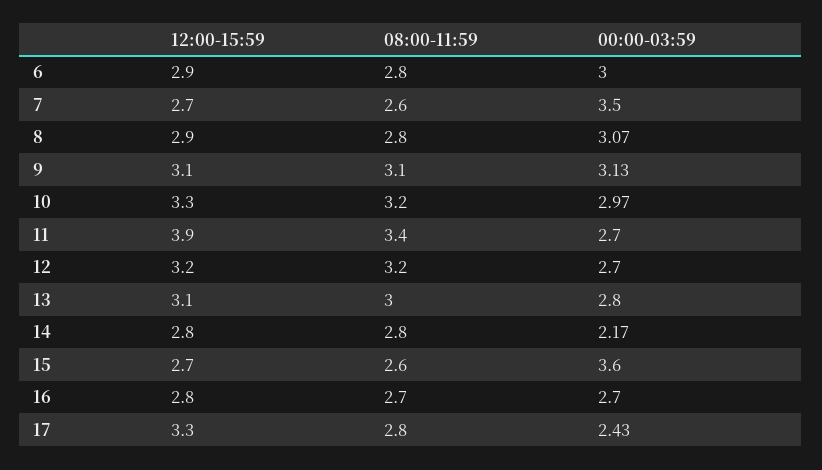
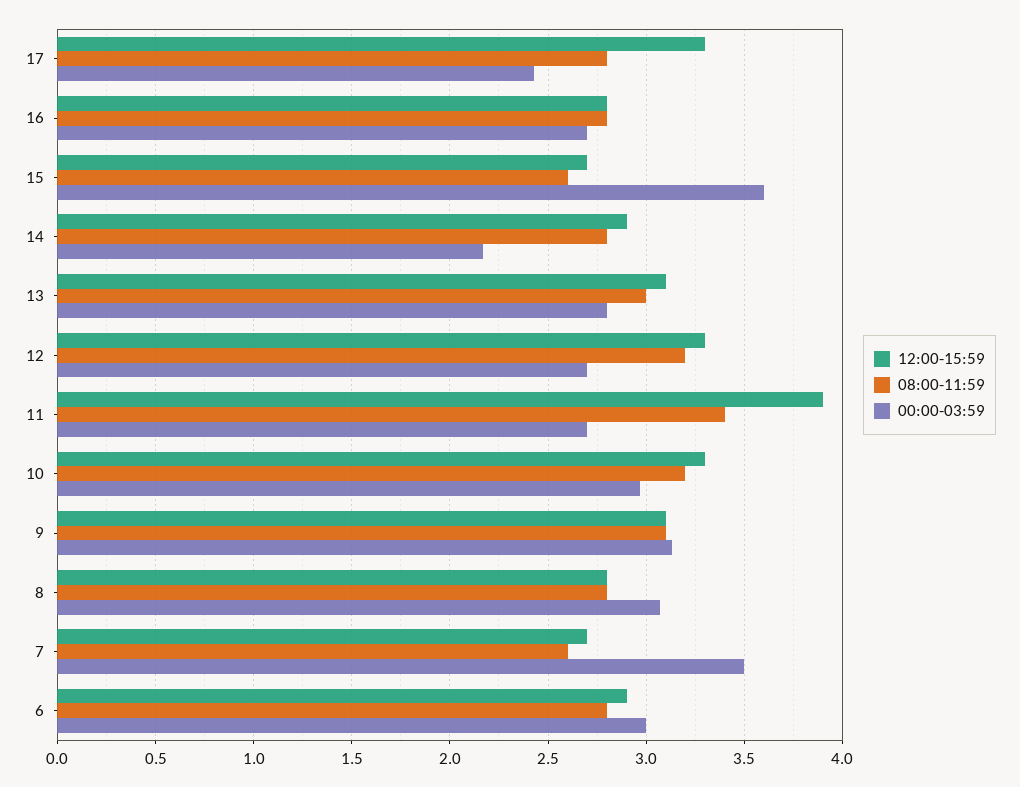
  {
    "12:00-15:59": {
      "6": 2.9,
      "7": 2.7,
-     "8": 2.9,
+     "8": 2.8,
      "9": 3.1,
      "10": 3.3,
      "11": 3.9,
-     "12": 3.2,
+     "12": 3.3,
      "13": 3.1,
-     "14": 2.8,
+     "14": 2.9,
      "15": 2.7,
      "16": 2.8,
      "17": 3.3
    },
    "08:00-11:59": {
      "6": 2.8,
      "7": 2.6,
      "8": 2.8,
      "9": 3.1,
      "10": 3.2,
      "11": 3.4,
      "12": 3.2,
      "13": 3,
      "14": 2.8,
      "15": 2.6,
-     "16": 2.7,
+     "16": 2.8,
      "17": 2.8
    },
    "00:00-03:59": {
      "6": 3,
      "7": 3.5,
      "8": 3.07,
      "9": 3.13,
      "10": 2.97,
      "11": 2.7,
      "12": 2.7,
      "13": 2.8,
      "14": 2.17,
      "15": 3.6,
      "16": 2.7,
      "17": 2.43
    }
  }

